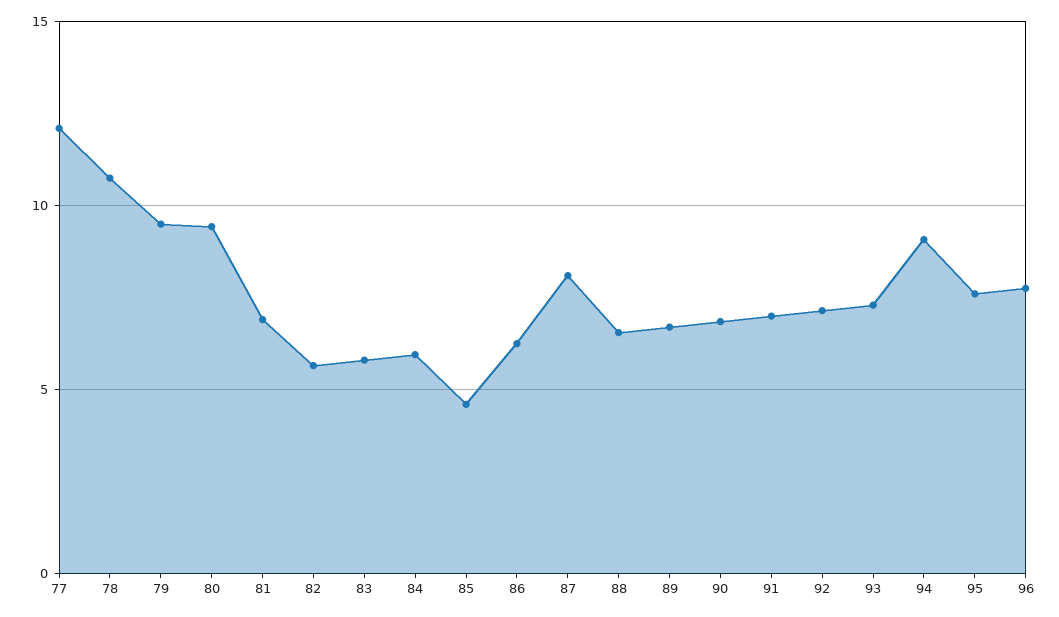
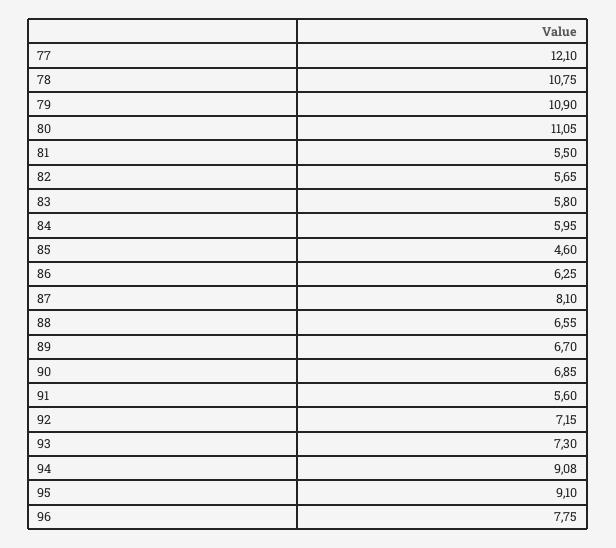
  {
    "77": 12.1,
    "78": 10.75,
-   "79": 9.5,
+   "79": 10.9,
-   "80": 9.5,
+   "80": 11.05,
-   "81": 7,
+   "81": 5.5,
    "82": 5.65,
    "83": 5.8,
    "84": 5.95,
    "85": 4.6,
    "86": 6.25,
    "87": 8.1,
    "88": 6.55,
    "89": 6.7,
    "90": 6.85,
-   "91": 7,
+   "91": 5.6,
    "92": 7.15,
    "93": 7.3,
    "94": 9.08,
-   "95": 7.5,
+   "95": 9.1,
    "96": 7.75
  }

